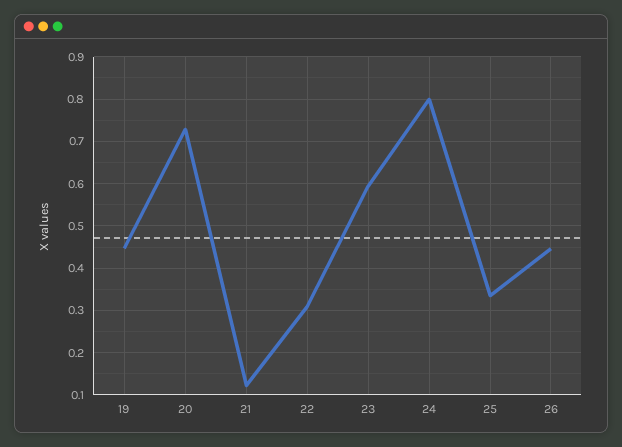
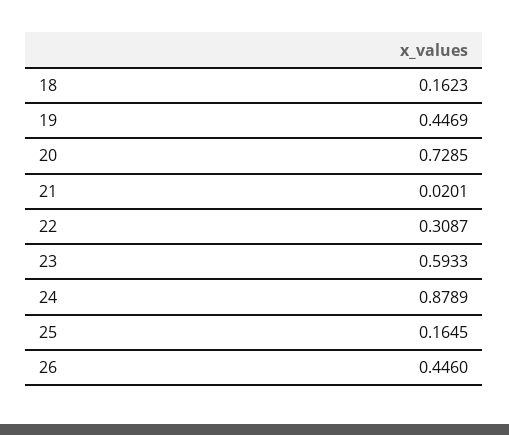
  {
    "19": 0.4469,
    "20": 0.7285,
-   "21": 0.12,
+   "21": 0.0201,
    "22": 0.3087,
    "23": 0.5933,
-   "24": 0.8,
+   "24": 0.8789,
-   "25": 0.34,
+   "25": 0.1645,
-   "26": 0.446
+   "26": 0.446,
+   "18": 0.1623
  }

